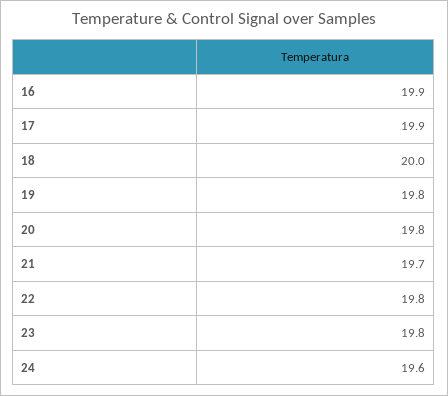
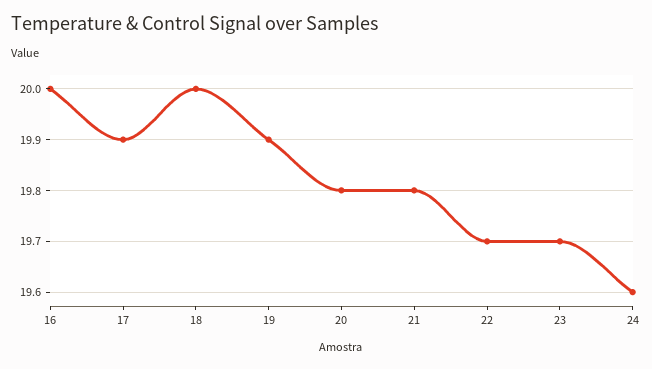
  {
-   "16": 19.9,
+   "16": 20,
    "17": 19.9,
    "18": 20,
-   "19": 19.8,
+   "19": 19.9,
    "20": 19.8,
-   "21": 19.7,
+   "21": 19.8,
-   "22": 19.8,
+   "22": 19.7,
-   "23": 19.8,
+   "23": 19.7,
    "24": 19.6
  }

